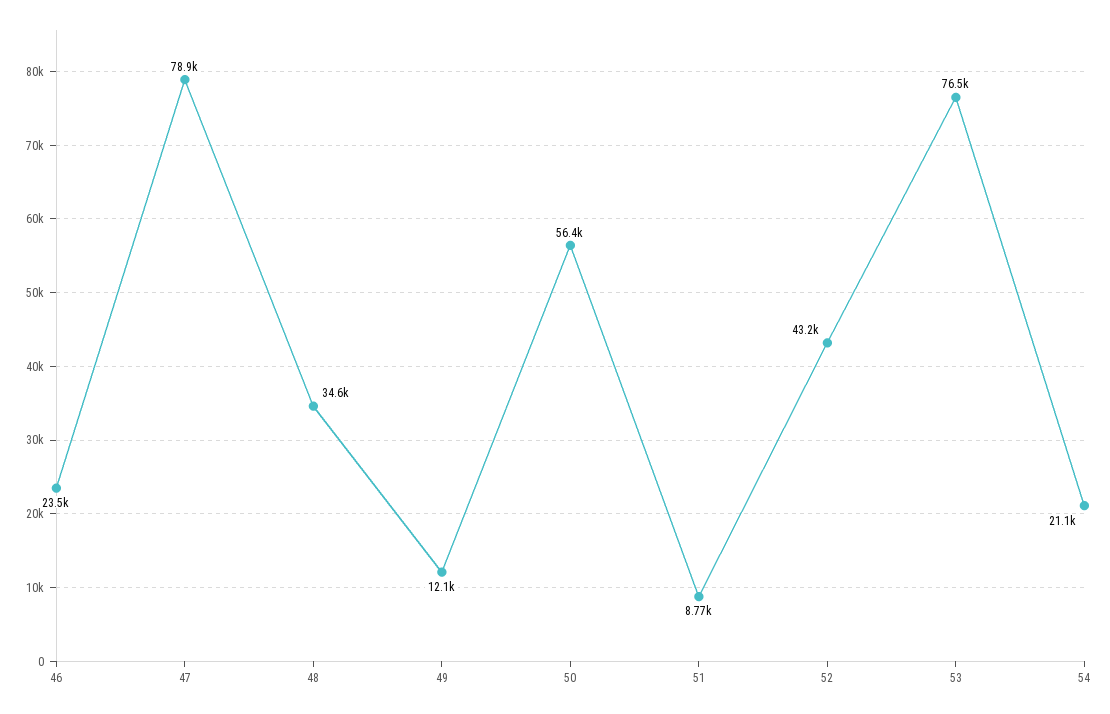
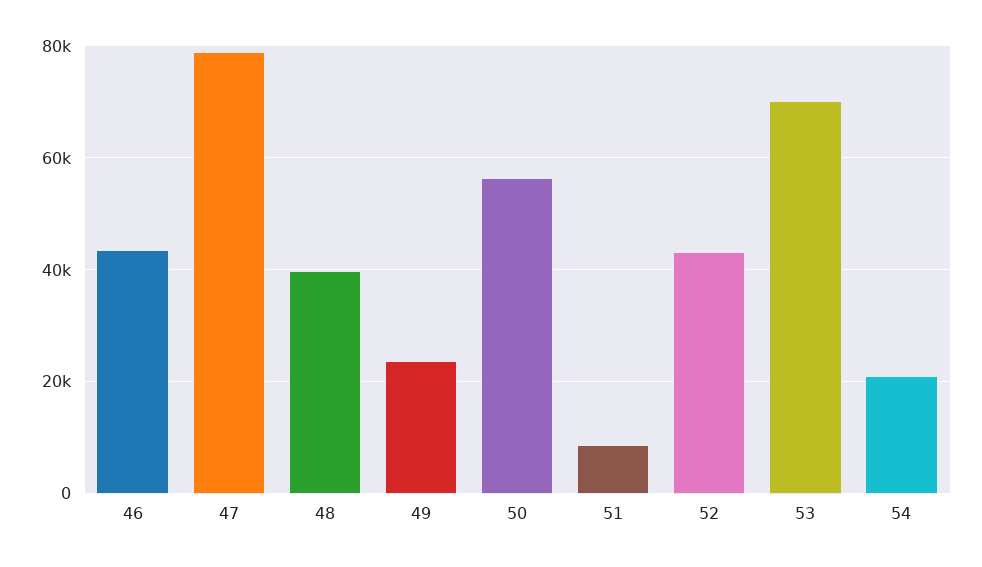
  {
-   "46": 23500,
+   "46": 44000,
    "47": 78900,
-   "48": 34600,
+   "48": 40000,
-   "49": 12100,
+   "49": 24000,
    "50": 56400,
    "51": 8770,
    "52": 43200,
-   "53": 76500,
+   "53": 70000,
    "54": 21100
  }

